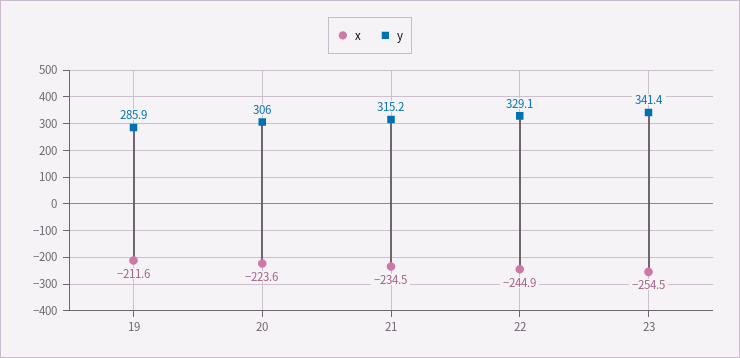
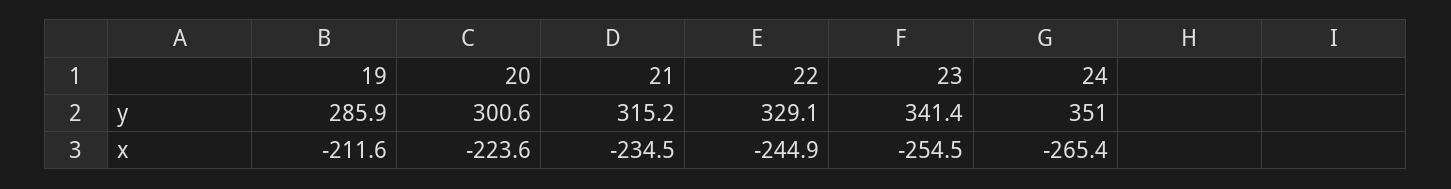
  {
    "x": {
      "19": -211.6,
      "20": -223.6,
      "21": -234.5,
      "22": -244.9,
-     "23": -254.5
+     "23": -254.5,
+     "24": -265.4
    },
    "y": {
      "19": 285.9,
-     "20": 306,
+     "20": 300.6,
      "21": 315.2,
      "22": 329.1,
-     "23": 341.4
+     "23": 341.4,
+     "24": 351
    }
  }

